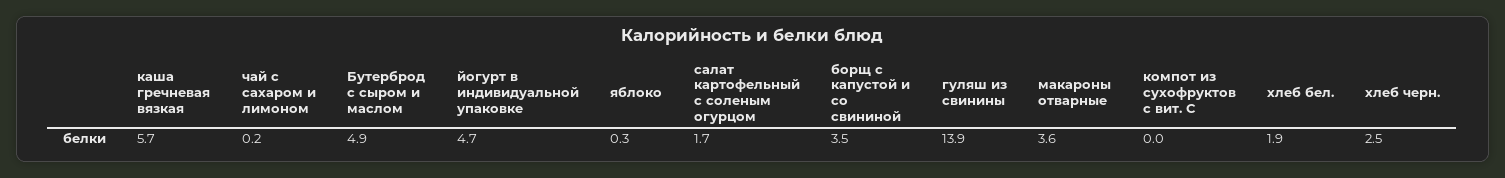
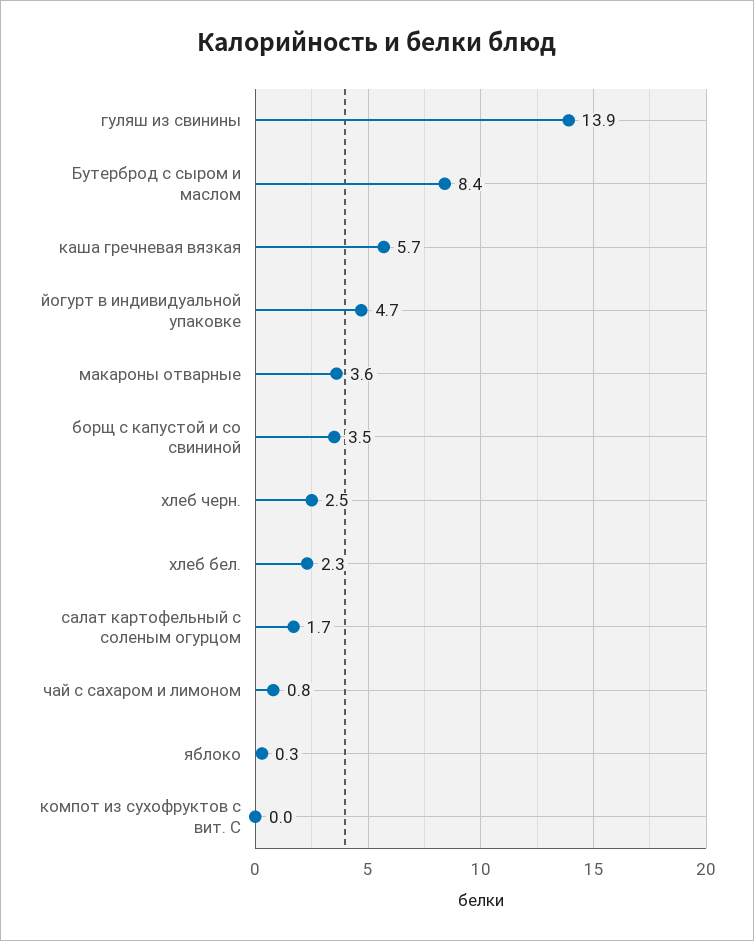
  {
    "каша гречневая вязкая": 5.7,
-   "чай с сахаром и лимоном": 0.2,
+   "чай с сахаром и лимоном": 0.8,
-   "Бутерброд с сыром и маслом": 4.9,
+   "Бутерброд с сыром и маслом": 8.4,
    "йогурт в индивидуальной упаковке": 4.7,
    "яблоко": 0.3,
    "салат картофельный с соленым огурцом": 1.7,
    "борщ с капустой и со свининой": 3.5,
    "гуляш из свинины": 13.9,
    "макароны отварные": 3.6,
    "компот из сухофруктов с вит. С": 0,
-   "хлеб бел.": 1.9,
+   "хлеб бел.": 2.3,
    "хлеб черн.": 2.5
  }

